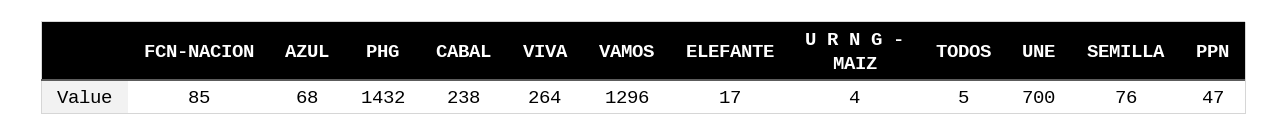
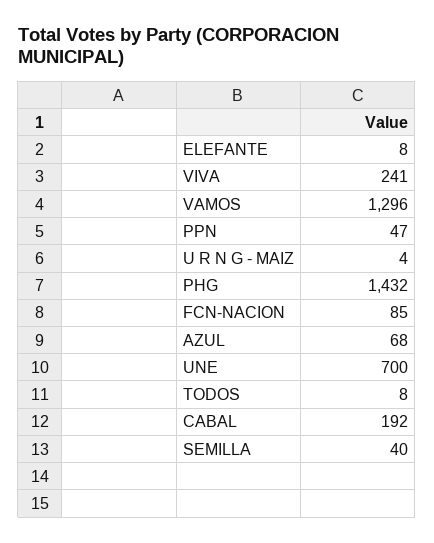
  {
    "FCN-NACION": 85,
    "AZUL": 68,
    "PHG": 1432,
-   "CABAL": 238,
+   "CABAL": 192,
-   "VIVA": 264,
+   "VIVA": 241,
    "VAMOS": 1296,
-   "ELEFANTE": 17,
+   "ELEFANTE": 8,
    "U R N G - MAIZ": 4,
-   "TODOS": 5,
+   "TODOS": 8,
    "UNE": 700,
-   "SEMILLA": 76,
+   "SEMILLA": 40,
    "PPN": 47
  }

